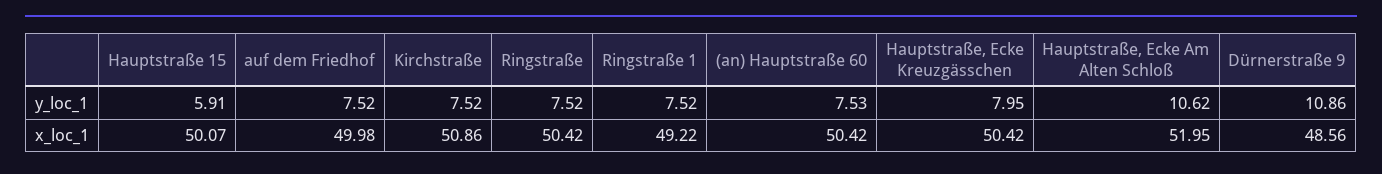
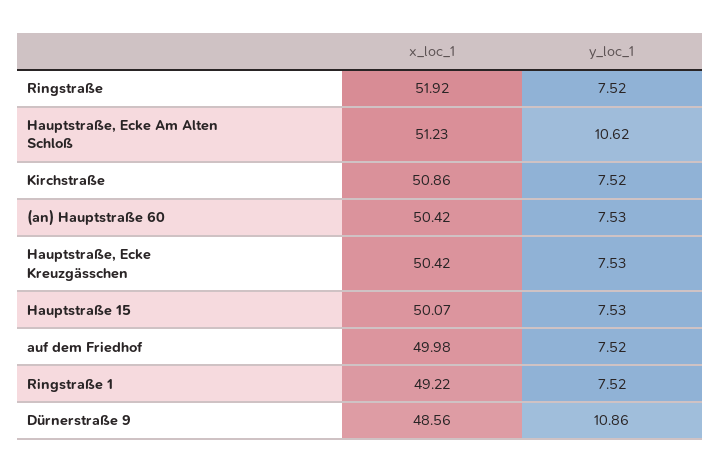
  {
    "Hauptstraße 15": {
-     "y_loc_1": 5.91,
+     "y_loc_1": 7.53,
      "x_loc_1": 50.07
    },
    "auf dem Friedhof": {
      "y_loc_1": 7.52,
      "x_loc_1": 49.98
    },
    "Kirchstraße": {
      "y_loc_1": 7.52,
      "x_loc_1": 50.86
    },
    "Ringstraße": {
      "y_loc_1": 7.52,
-     "x_loc_1": 50.42
+     "x_loc_1": 51.92
    },
    "Ringstraße 1": {
      "y_loc_1": 7.52,
      "x_loc_1": 49.22
    },
    "(an) Hauptstraße 60": {
      "y_loc_1": 7.53,
      "x_loc_1": 50.42
    },
    "Hauptstraße, Ecke Kreuzgässchen": {
-     "y_loc_1": 7.95,
+     "y_loc_1": 7.53,
      "x_loc_1": 50.42
    },
    "Hauptstraße, Ecke Am Alten Schloß": {
      "y_loc_1": 10.62,
-     "x_loc_1": 51.95
+     "x_loc_1": 51.23
    },
    "Dürnerstraße 9": {
      "y_loc_1": 10.86,
      "x_loc_1": 48.56
    }
  }

